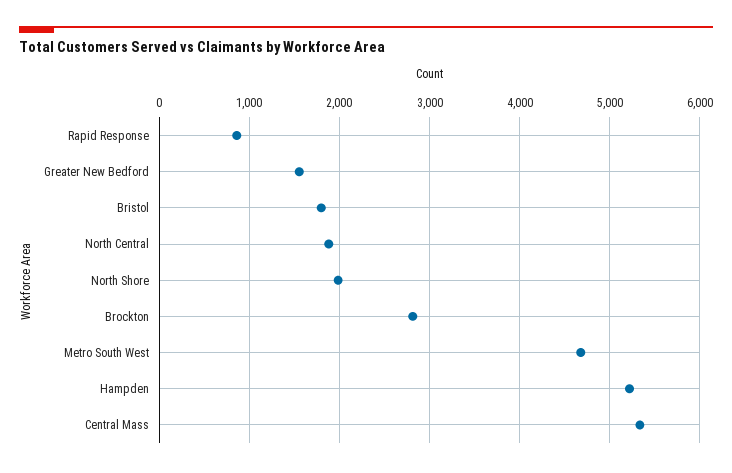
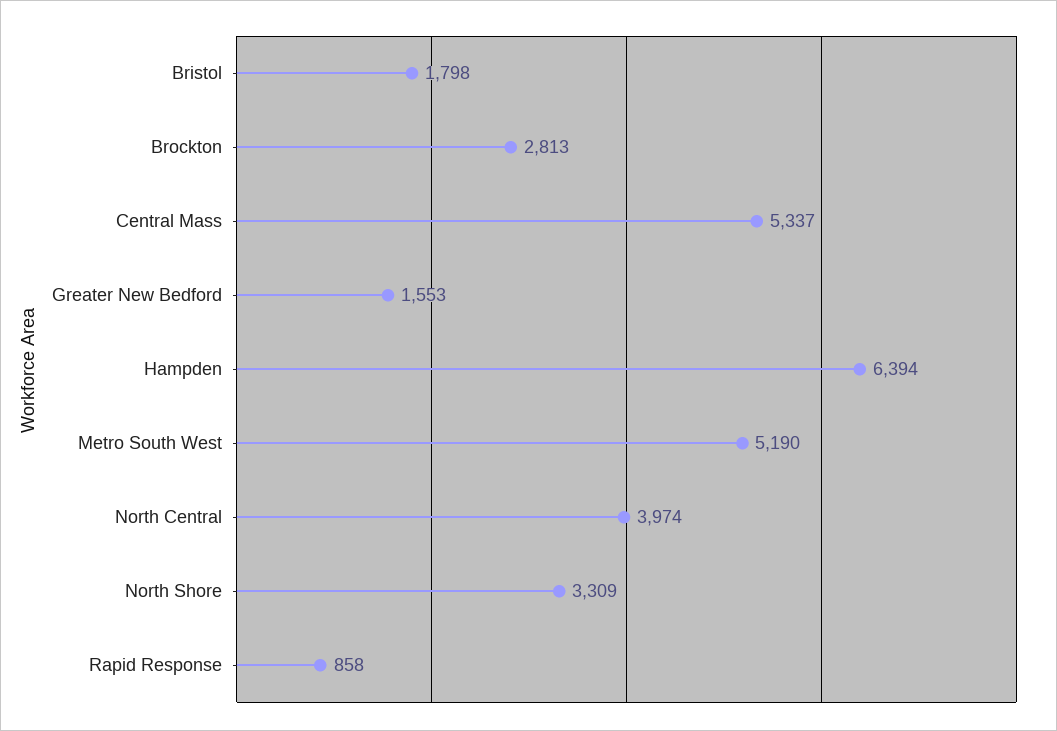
  {
    "Rapid Response": 858,
    "Greater New Bedford": 1553,
    "Bristol": 1798,
-   "North Central": 1900,
+   "North Central": 3974,
-   "North Shore": 2000,
+   "North Shore": 3309,
    "Brockton": 2813,
-   "Metro South West": 4700,
+   "Metro South West": 5190,
-   "Hampden": 5200,
+   "Hampden": 6394,
    "Central Mass": 5337
  }

